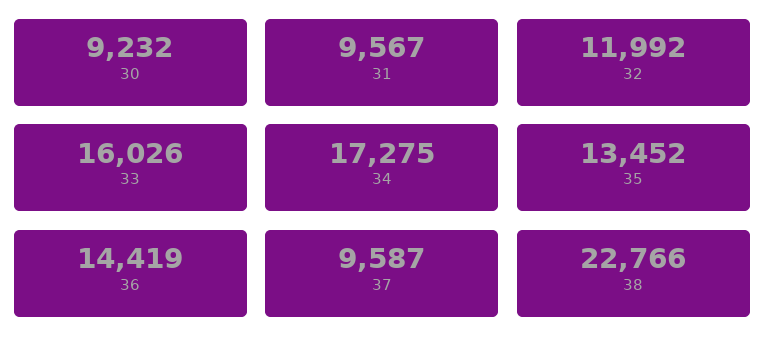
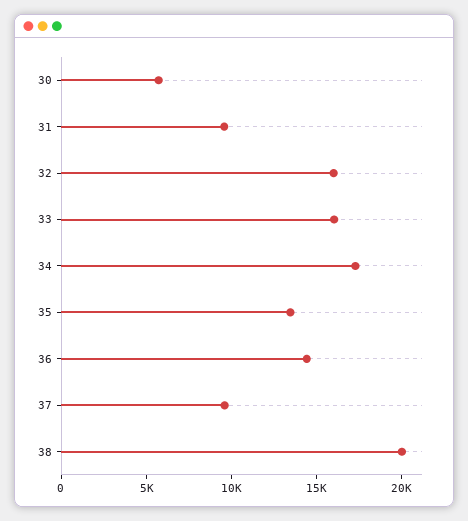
  {
-   "30": 9232,
+   "30": 6000,
    "31": 9567,
-   "32": 11992,
+   "32": 16000,
    "33": 16026,
    "34": 17275,
    "35": 13452,
    "36": 14419,
    "37": 9587,
-   "38": 22766
+   "38": 20000
  }

